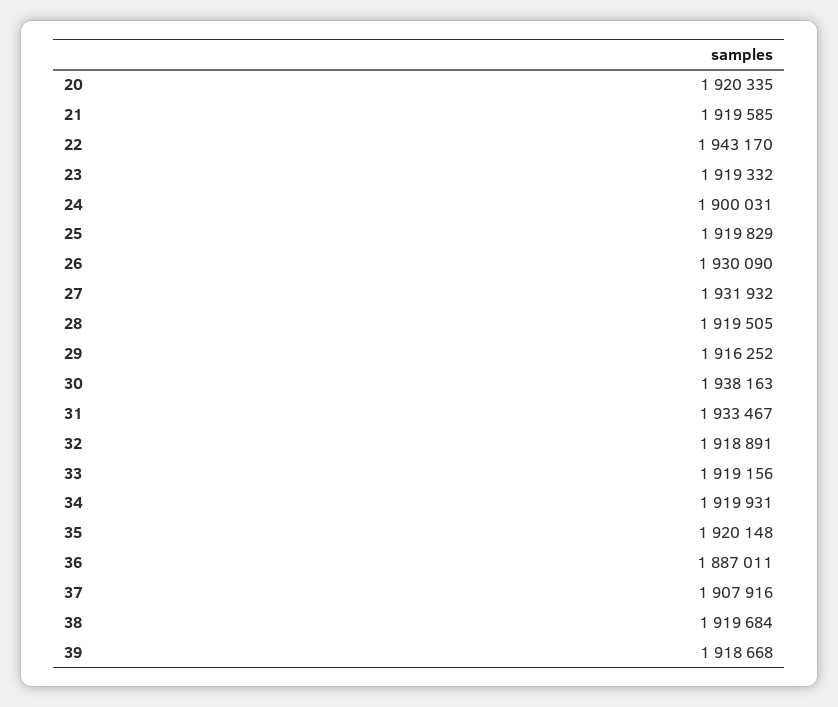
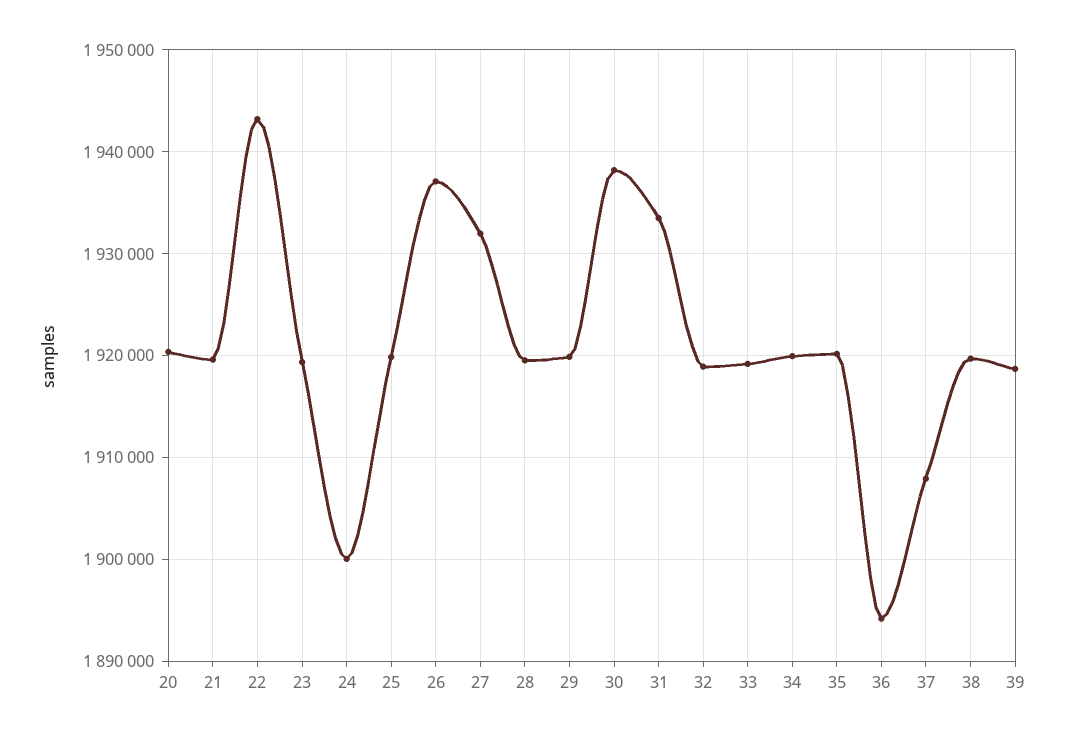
  {
    "20": 1920335,
    "21": 1919585,
    "22": 1943170,
    "23": 1919332,
    "24": 1900031,
    "25": 1919829,
-   "26": 1930090,
+   "26": 1937000,
    "27": 1931932,
    "28": 1919505,
-   "29": 1916252,
+   "29": 1920000,
    "30": 1938163,
    "31": 1933467,
    "32": 1918891,
    "33": 1919156,
    "34": 1919931,
    "35": 1920148,
-   "36": 1887011,
+   "36": 1894000,
    "37": 1907916,
    "38": 1919684,
    "39": 1918668
  }

